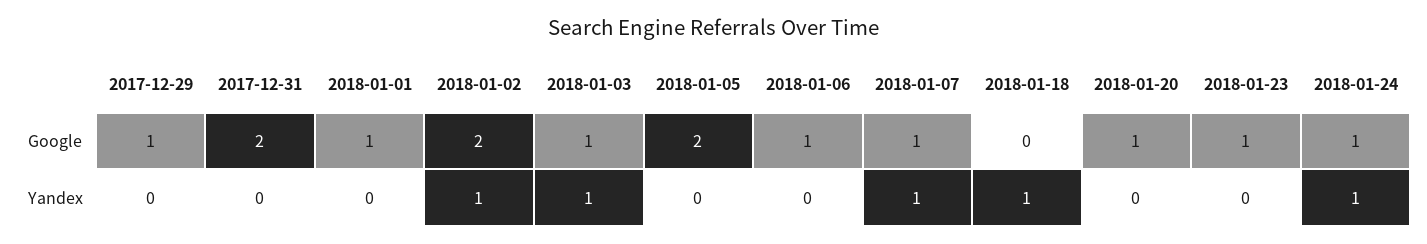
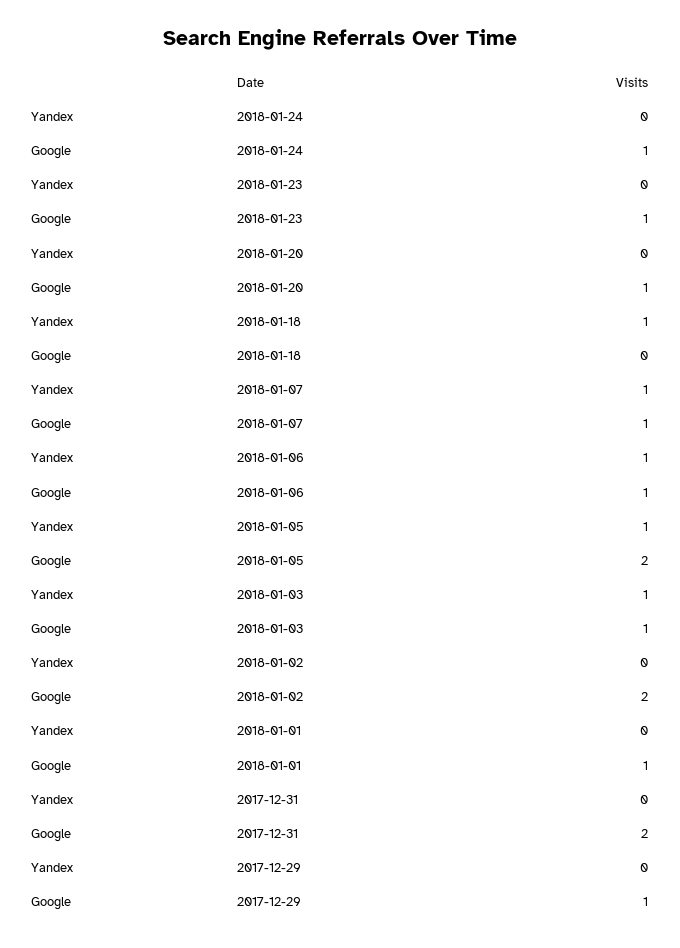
  {
    "2017-12-29": {
      "Google": 1,
      "Yandex": 0
    },
    "2017-12-31": {
      "Google": 2,
      "Yandex": 0
    },
    "2018-01-01": {
      "Google": 1,
      "Yandex": 0
    },
    "2018-01-02": {
      "Google": 2,
-     "Yandex": 1
+     "Yandex": 0
    },
    "2018-01-03": {
      "Google": 1,
      "Yandex": 1
    },
    "2018-01-05": {
      "Google": 2,
-     "Yandex": 0
+     "Yandex": 1
    },
    "2018-01-06": {
      "Google": 1,
-     "Yandex": 0
+     "Yandex": 1
    },
    "2018-01-07": {
      "Google": 1,
      "Yandex": 1
    },
    "2018-01-18": {
      "Google": 0,
      "Yandex": 1
    },
    "2018-01-20": {
      "Google": 1,
      "Yandex": 0
    },
    "2018-01-23": {
      "Google": 1,
      "Yandex": 0
    },
    "2018-01-24": {
      "Google": 1,
-     "Yandex": 1
+     "Yandex": 0
    }
  }

